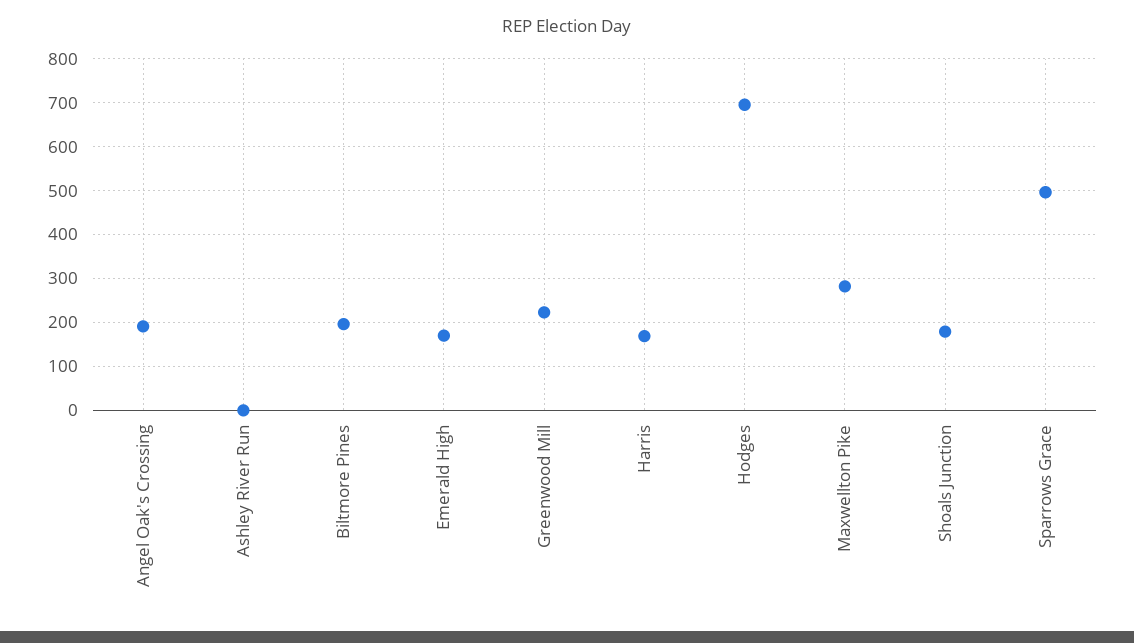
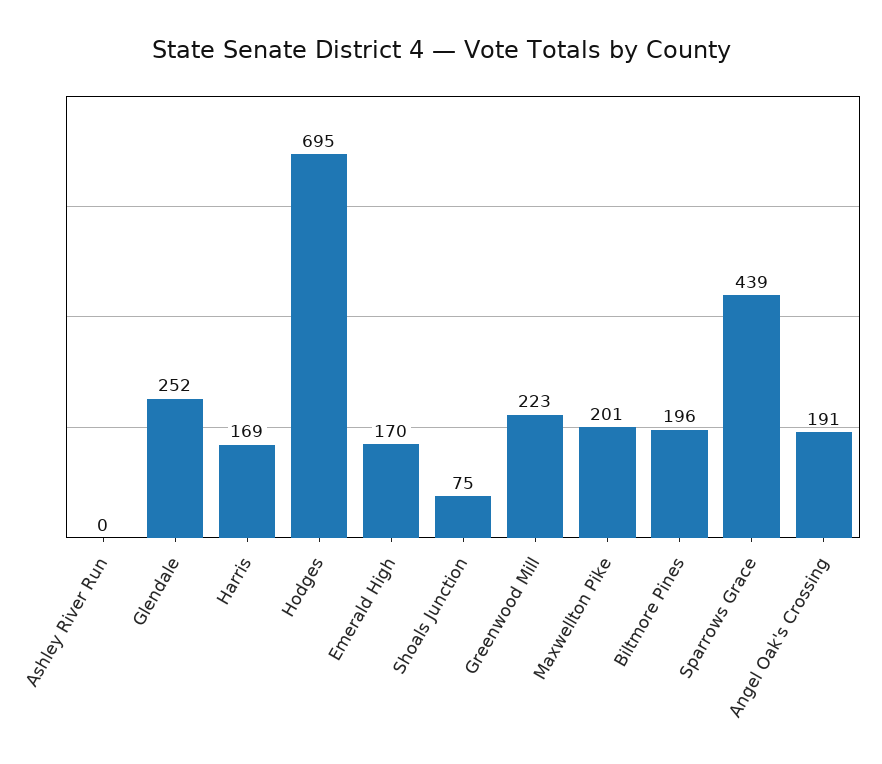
  {
    "Angel Oak's Crossing": 191,
    "Ashley River Run": 0,
    "Biltmore Pines": 196,
    "Emerald High": 170,
    "Greenwood Mill": 223,
    "Harris": 169,
    "Hodges": 695,
-   "Maxwellton Pike": 280,
+   "Maxwellton Pike": 201,
-   "Shoals Junction": 180,
+   "Shoals Junction": 75,
-   "Sparrows Grace": 500
+   "Sparrows Grace": 439,
+   "Glendale": 252
  }

